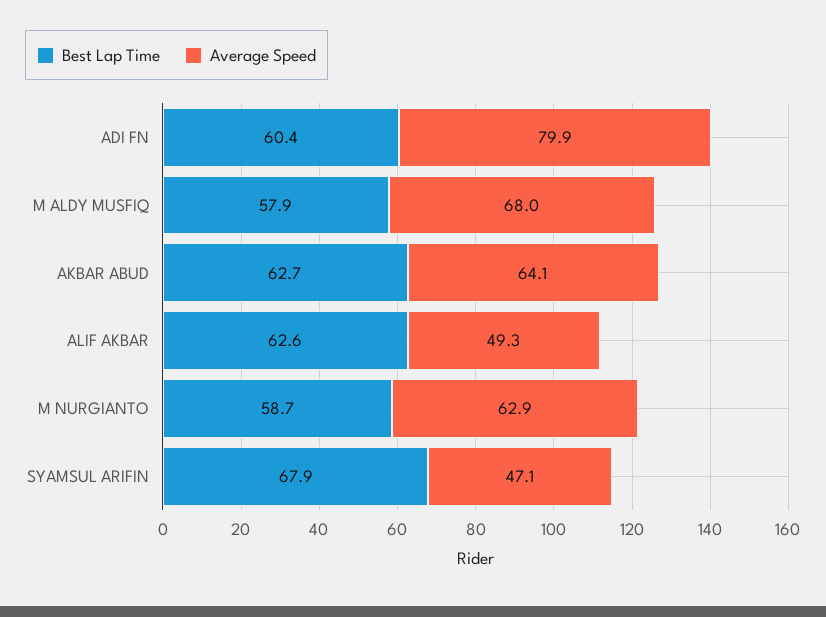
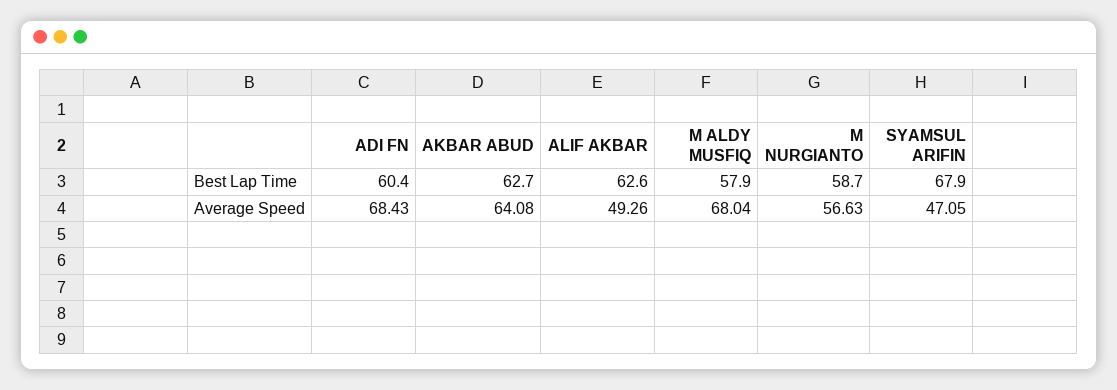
  {
    "Best Lap Time": {
      "ADI FN": 60.4,
      "M ALDY MUSFIQ": 57.9,
      "AKBAR ABUD": 62.7,
      "ALIF AKBAR": 62.6,
      "M NURGIANTO": 58.7,
      "SYAMSUL ARIFIN": 67.9
    },
    "Average Speed": {
-     "ADI FN": 79.9,
+     "ADI FN": 68.43,
      "M ALDY MUSFIQ": 68.04,
      "AKBAR ABUD": 64.08,
      "ALIF AKBAR": 49.26,
-     "M NURGIANTO": 62.9,
+     "M NURGIANTO": 56.63,
      "SYAMSUL ARIFIN": 47.05
    }
  }

